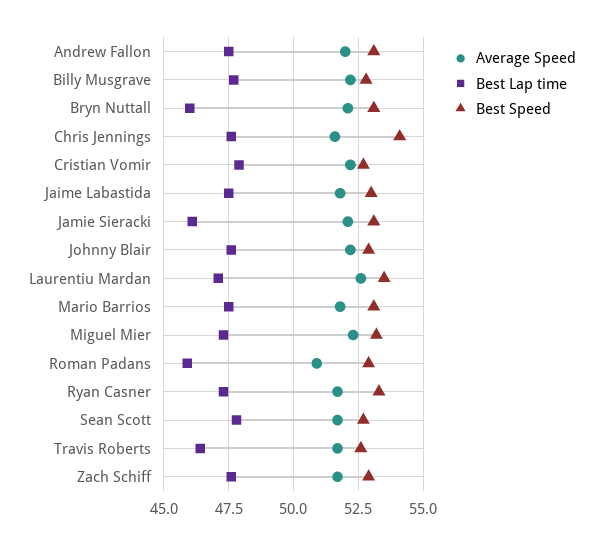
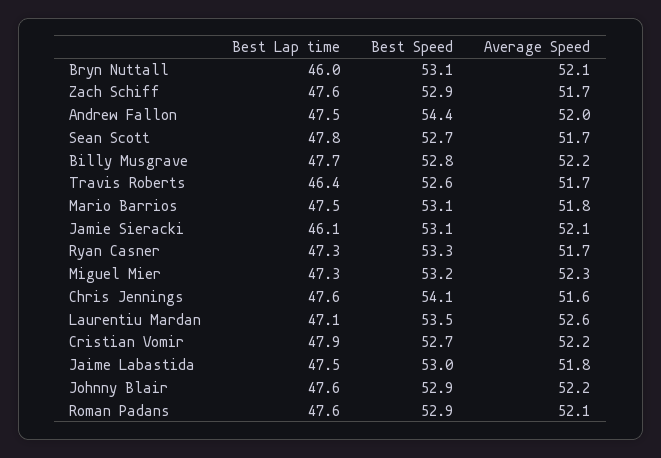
  {
    "Average Speed": {
      "Andrew Fallon": 52,
      "Billy Musgrave": 52.2,
      "Bryn Nuttall": 52.1,
      "Chris Jennings": 51.6,
      "Cristian Vomir": 52.2,
      "Jaime Labastida": 51.8,
      "Jamie Sieracki": 52.1,
      "Johnny Blair": 52.2,
      "Laurentiu Mardan": 52.6,
      "Mario Barrios": 51.8,
      "Miguel Mier": 52.3,
-     "Roman Padans": 51,
+     "Roman Padans": 52.1,
      "Ryan Casner": 51.7,
      "Sean Scott": 51.7,
      "Travis Roberts": 51.7,
      "Zach Schiff": 51.7
    },
    "Best Lap time": {
      "Andrew Fallon": 47.5,
      "Billy Musgrave": 47.7,
      "Bryn Nuttall": 46,
      "Chris Jennings": 47.6,
      "Cristian Vomir": 47.9,
      "Jaime Labastida": 47.5,
      "Jamie Sieracki": 46.1,
      "Johnny Blair": 47.6,
      "Laurentiu Mardan": 47.1,
      "Mario Barrios": 47.5,
      "Miguel Mier": 47.3,
-     "Roman Padans": 46,
+     "Roman Padans": 47.6,
      "Ryan Casner": 47.3,
      "Sean Scott": 47.8,
      "Travis Roberts": 46.4,
      "Zach Schiff": 47.6
    },
    "Best Speed": {
-     "Andrew Fallon": 53,
+     "Andrew Fallon": 54.4,
      "Billy Musgrave": 52.8,
      "Bryn Nuttall": 53.1,
      "Chris Jennings": 54.1,
      "Cristian Vomir": 52.7,
      "Jaime Labastida": 53,
      "Jamie Sieracki": 53.1,
      "Johnny Blair": 52.9,
      "Laurentiu Mardan": 53.5,
      "Mario Barrios": 53.1,
      "Miguel Mier": 53.2,
      "Roman Padans": 52.9,
      "Ryan Casner": 53.3,
      "Sean Scott": 52.7,
      "Travis Roberts": 52.6,
      "Zach Schiff": 52.9
    }
  }

